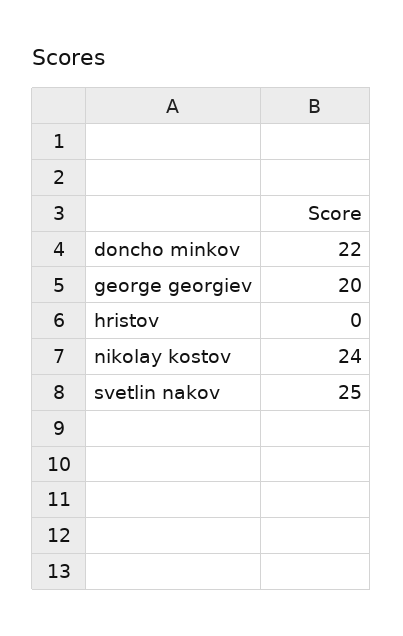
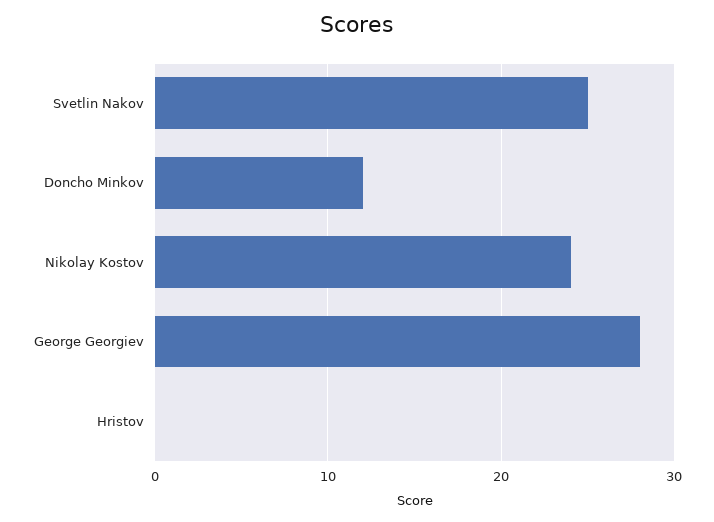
  {
-   "doncho minkov": 22,
+   "doncho minkov": 12,
-   "george georgiev": 20,
+   "george georgiev": 28,
    "hristov": 0,
    "nikolay kostov": 24,
    "svetlin nakov": 25
  }

